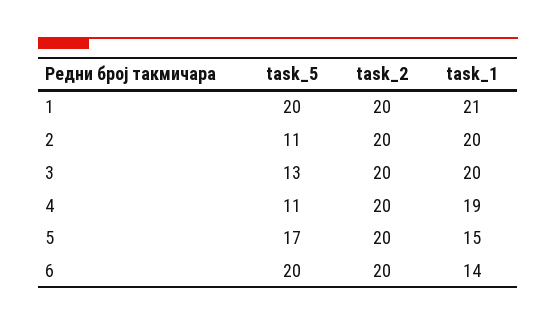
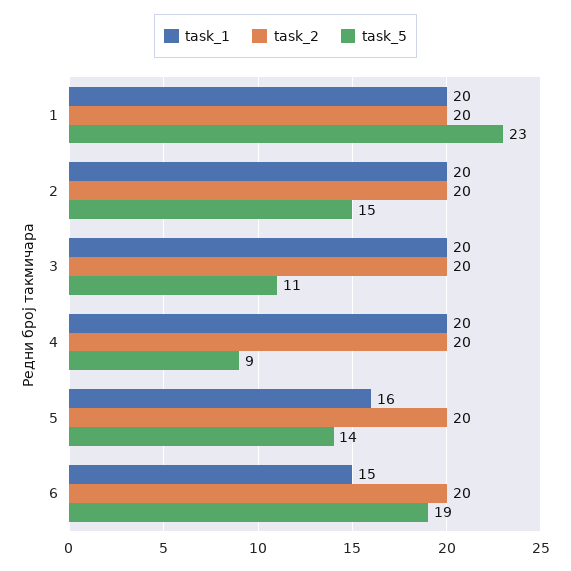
  {
    "task_5": {
-     "1": 20,
+     "1": 23,
-     "2": 11,
+     "2": 15,
-     "3": 13,
+     "3": 11,
-     "4": 11,
+     "4": 9,
-     "5": 17,
+     "5": 14,
-     "6": 20
+     "6": 19
    },
    "task_2": {
      "1": 20,
      "2": 20,
      "3": 20,
      "4": 20,
      "5": 20,
      "6": 20
    },
    "task_1": {
-     "1": 21,
+     "1": 20,
      "2": 20,
      "3": 20,
-     "4": 19,
+     "4": 20,
-     "5": 15,
+     "5": 16,
-     "6": 14
+     "6": 15
    }
  }

